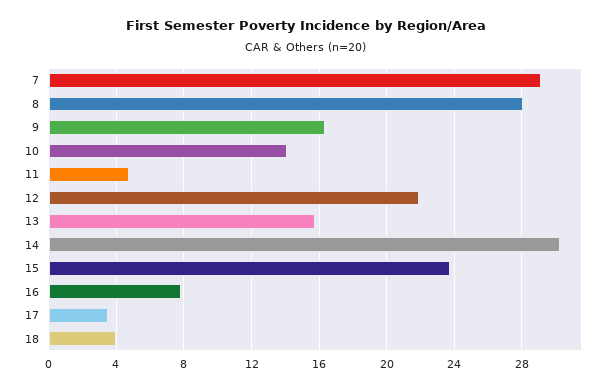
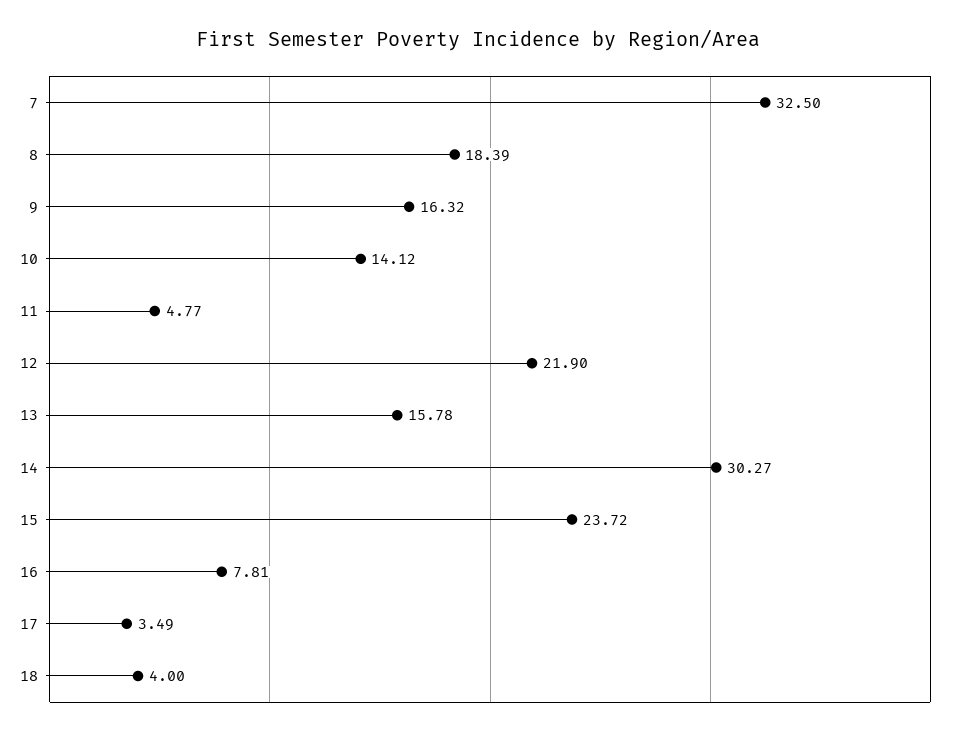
  {
-   "7": 29,
+   "7": 32.5,
-   "8": 28,
+   "8": 18.39,
    "9": 16.32,
    "10": 14.12,
    "11": 4.77,
    "12": 21.9,
    "13": 15.78,
    "14": 30.27,
    "15": 23.72,
    "16": 7.81,
    "17": 3.49,
    "18": 4
  }

